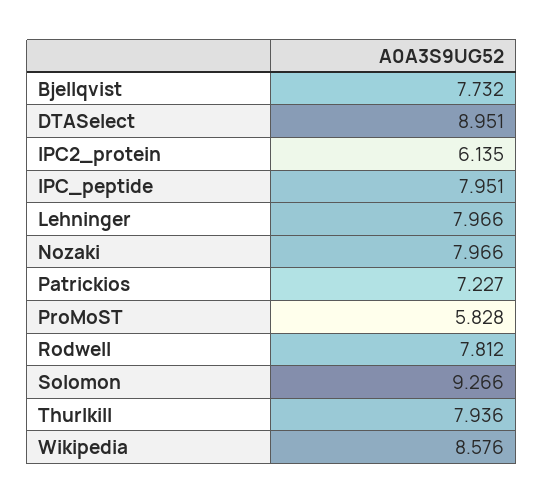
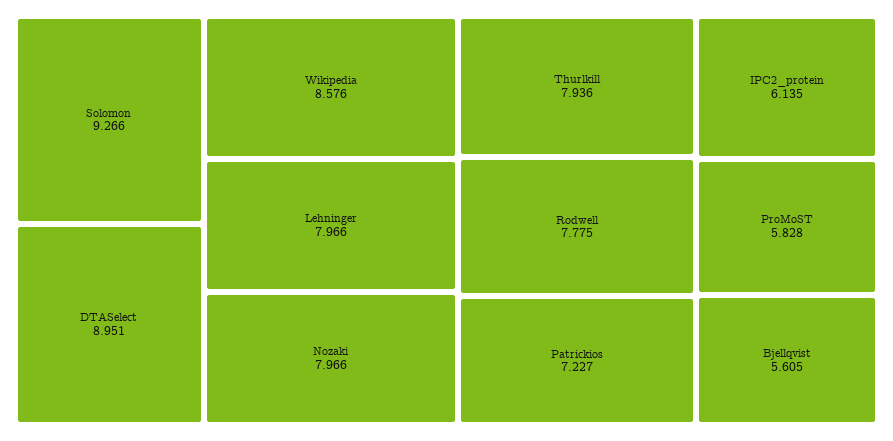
  {
-   "Bjellqvist": 7.732,
+   "Bjellqvist": 5.605,
    "DTASelect": 8.951,
    "IPC2_protein": 6.135,
-   "IPC_peptide": 7.951,
    "Lehninger": 7.966,
    "Nozaki": 7.966,
    "Patrickios": 7.227,
    "ProMoST": 5.828,
-   "Rodwell": 7.812,
+   "Rodwell": 7.775,
    "Solomon": 9.266,
    "Thurlkill": 7.936,
    "Wikipedia": 8.576
  }

